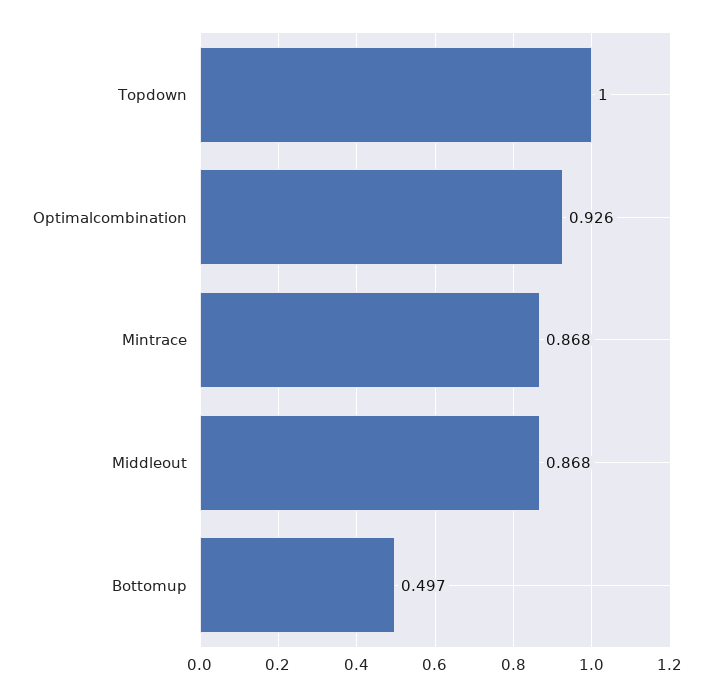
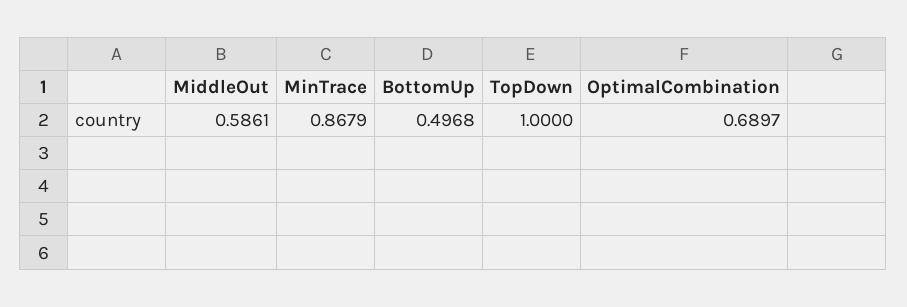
  {
    "Topdown": 1,
-   "Optimalcombination": 0.926,
+   "Optimalcombination": 0.6897,
    "Mintrace": 0.8679,
-   "Middleout": 0.868,
+   "Middleout": 0.5861,
    "Bottomup": 0.4968
  }

